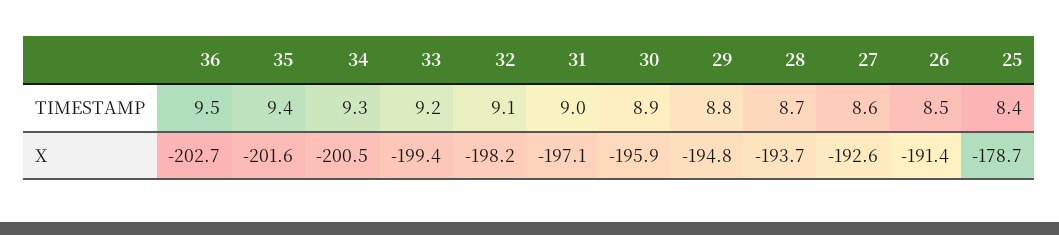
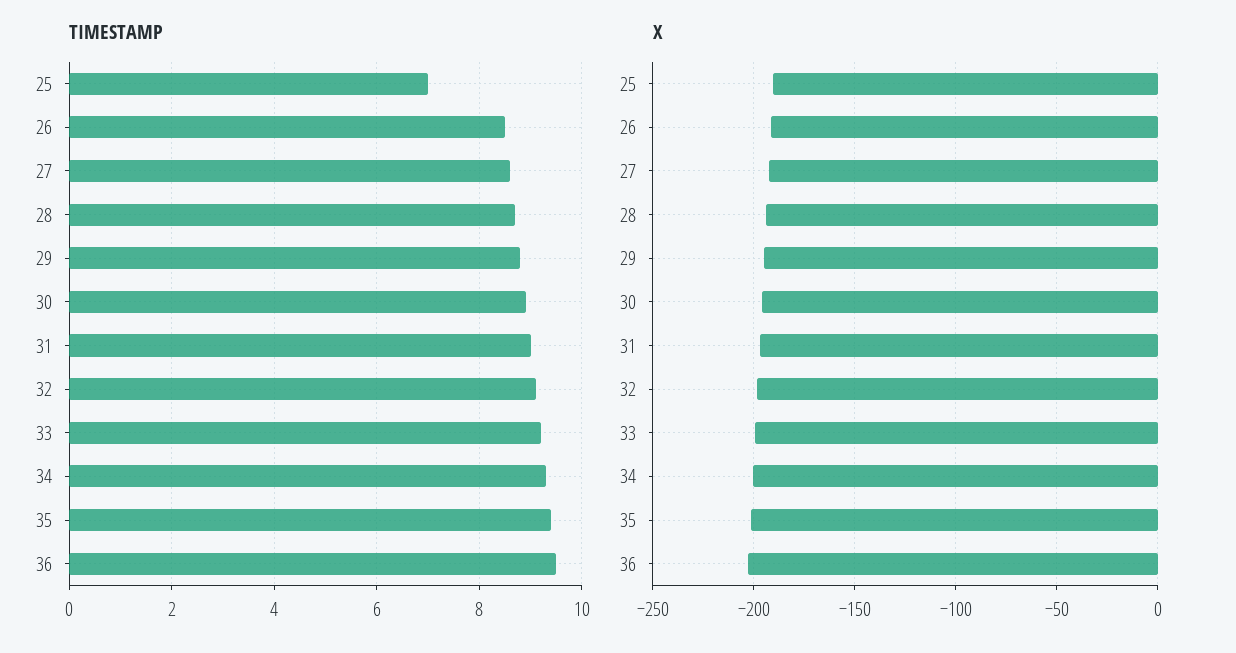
  {
    "TIMESTAMP": {
      "36": 9.5,
      "35": 9.4,
      "34": 9.3,
      "33": 9.2,
      "32": 9.1,
      "31": 9,
      "30": 8.9,
      "29": 8.8,
      "28": 8.7,
      "27": 8.6,
      "26": 8.5,
-     "25": 8.4
+     "25": 7
    },
    "X": {
      "36": -202.7,
      "35": -201.6,
      "34": -200.5,
      "33": -199.4,
      "32": -198.2,
      "31": -197.1,
      "30": -195.9,
      "29": -194.8,
      "28": -193.7,
      "27": -192.6,
      "26": -191.4,
-     "25": -178.7
+     "25": -190
    }
  }

